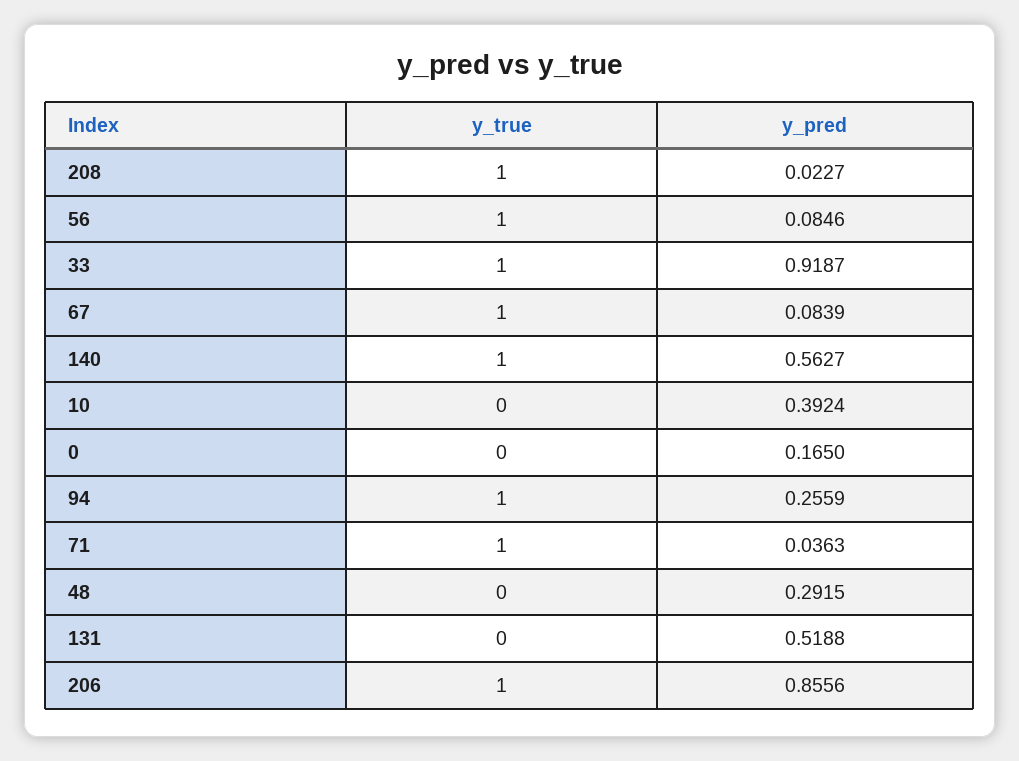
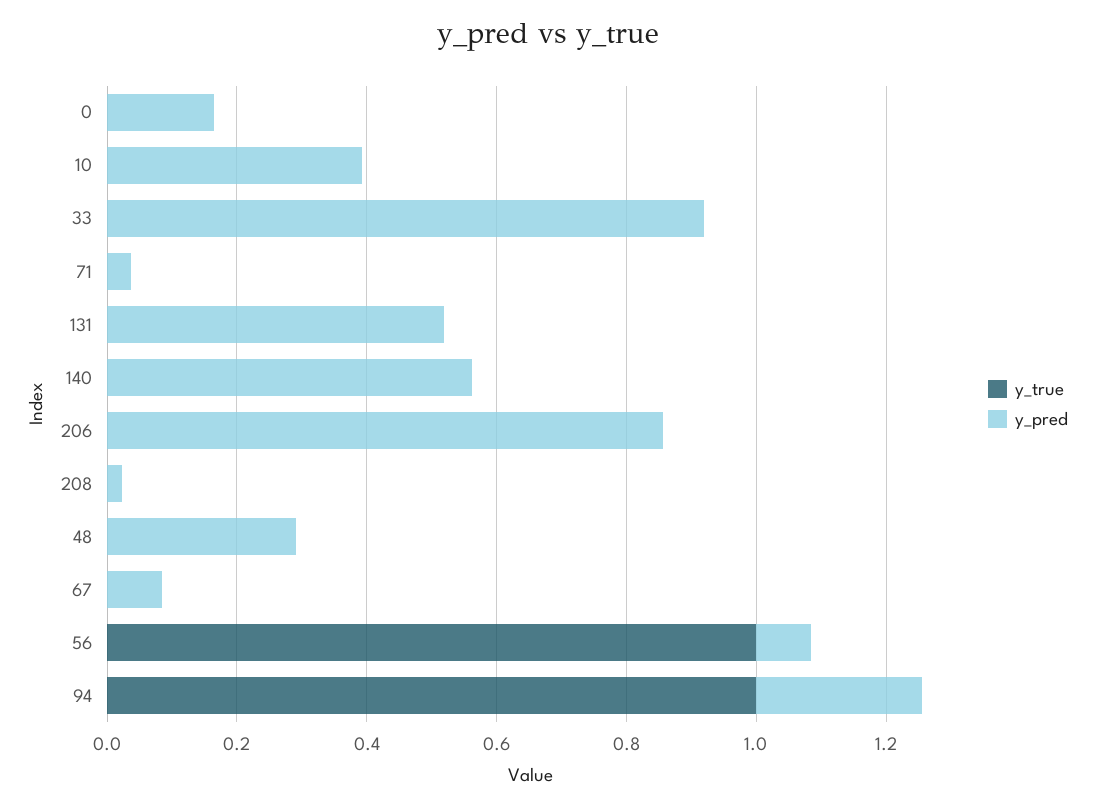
  {
    "y_true": {
-     "208": 1,
+     "208": 0,
      "56": 1,
-     "33": 1,
+     "33": 0,
-     "67": 1,
+     "67": 0,
-     "140": 1,
+     "140": 0,
      "10": 0,
      "0": 0,
      "94": 1,
-     "71": 1,
+     "71": 0,
      "48": 0,
      "131": 0,
-     "206": 1
+     "206": 0
    },
    "y_pred": {
      "208": 0.0227,
      "56": 0.0846,
      "33": 0.9187,
      "67": 0.0839,
      "140": 0.5627,
      "10": 0.3924,
      "0": 0.165,
      "94": 0.2559,
      "71": 0.0363,
      "48": 0.2915,
      "131": 0.5188,
      "206": 0.8556
    }
  }

